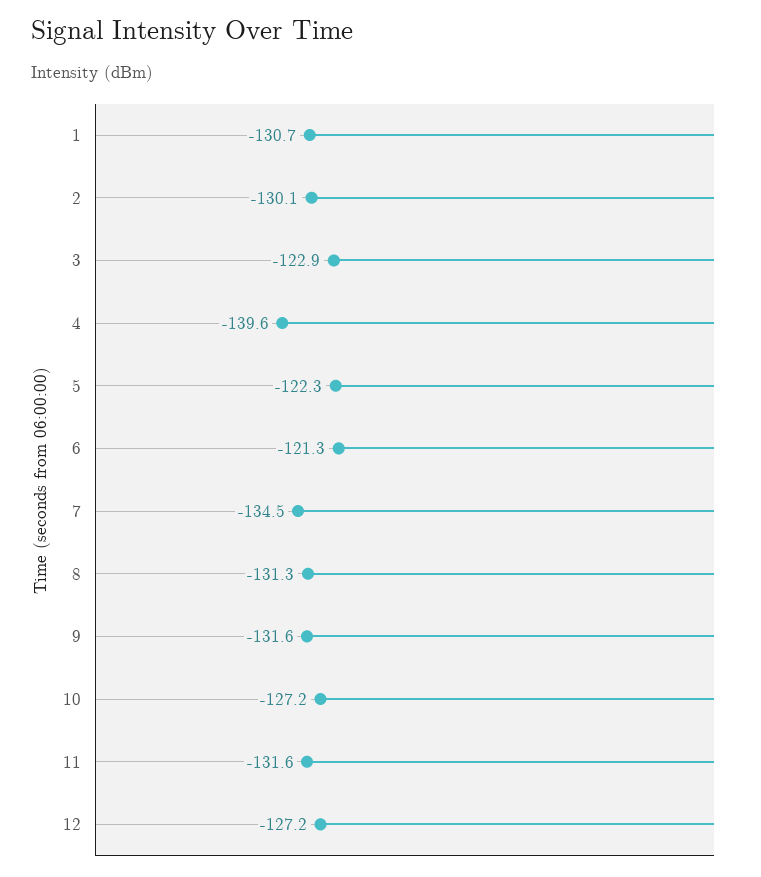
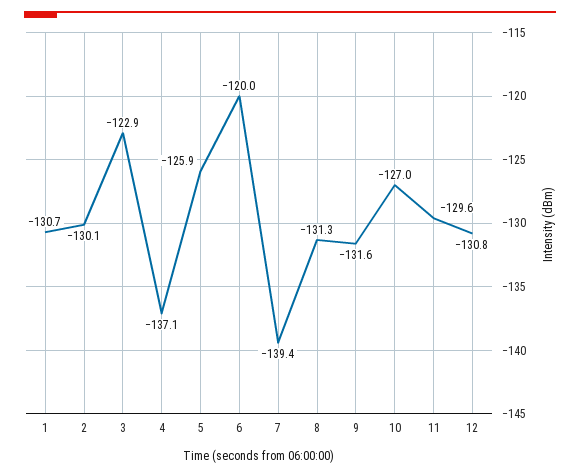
  {
    "1": -130.7,
    "2": -130.1,
    "3": -122.9,
-   "4": -139.6,
+   "4": -137.1,
-   "5": -122.3,
+   "5": -125.9,
-   "6": -121.3,
+   "6": -120,
-   "7": -134.5,
+   "7": -139.4,
    "8": -131.3,
    "9": -131.6,
-   "10": -127.2,
+   "10": -127,
-   "11": -131.6,
+   "11": -129.6,
-   "12": -127.2
+   "12": -130.8
  }

